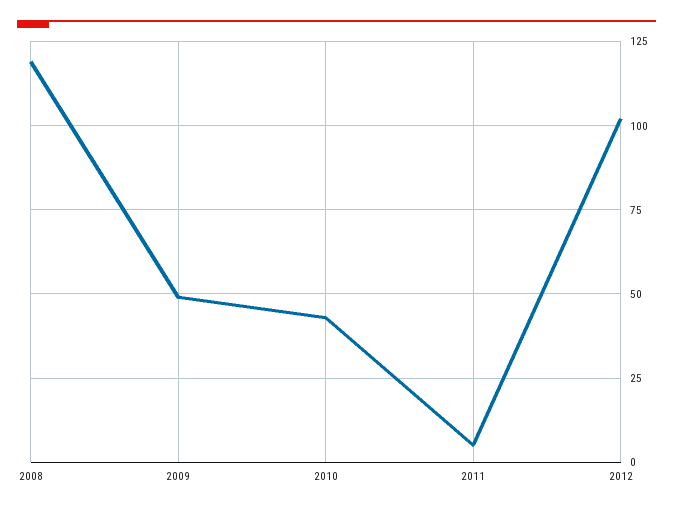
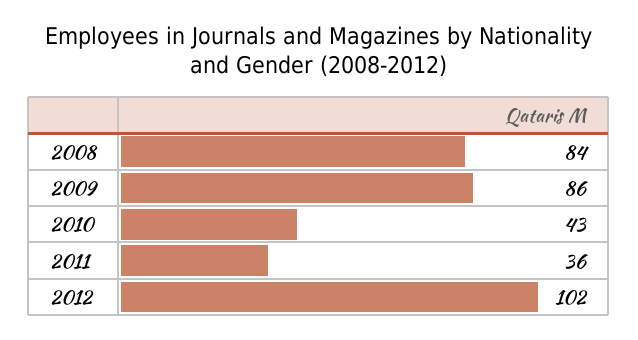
  {
-   "2008": 120,
+   "2008": 84,
-   "2009": 50,
+   "2009": 86,
    "2010": 43,
-   "2011": 5,
+   "2011": 36,
    "2012": 102
  }

